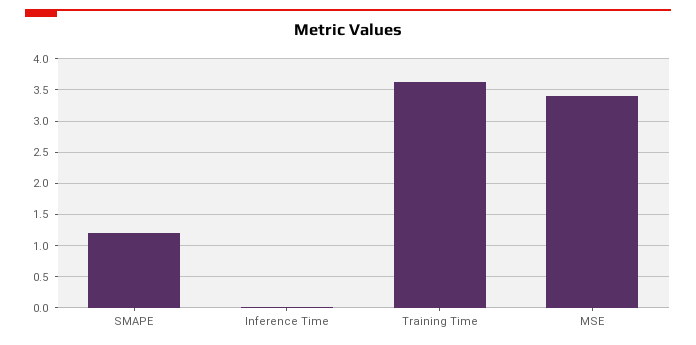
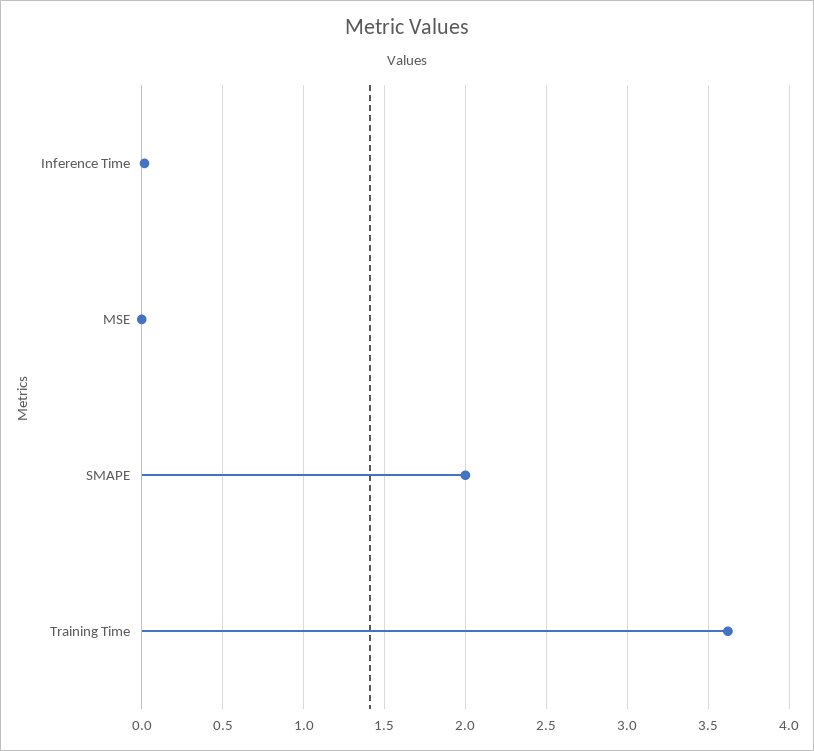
  {
-   "SMAPE": 1.2,
+   "SMAPE": 2,
    "Inference Time": 0,
    "Training Time": 3.6,
-   "MSE": 3.4
+   "MSE": 0
  }

